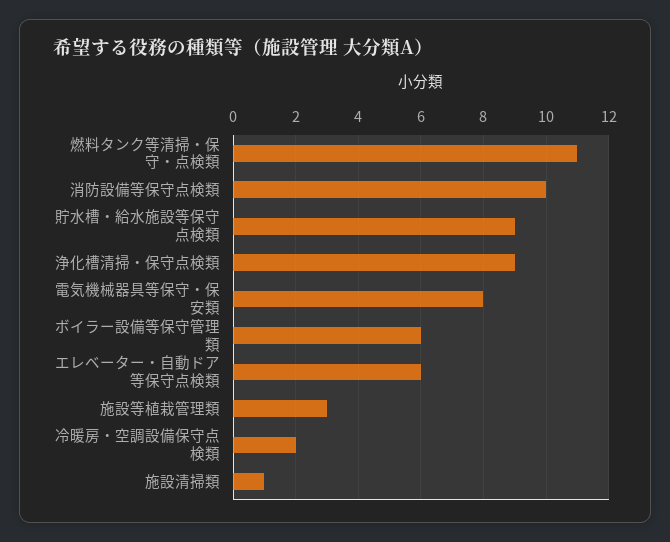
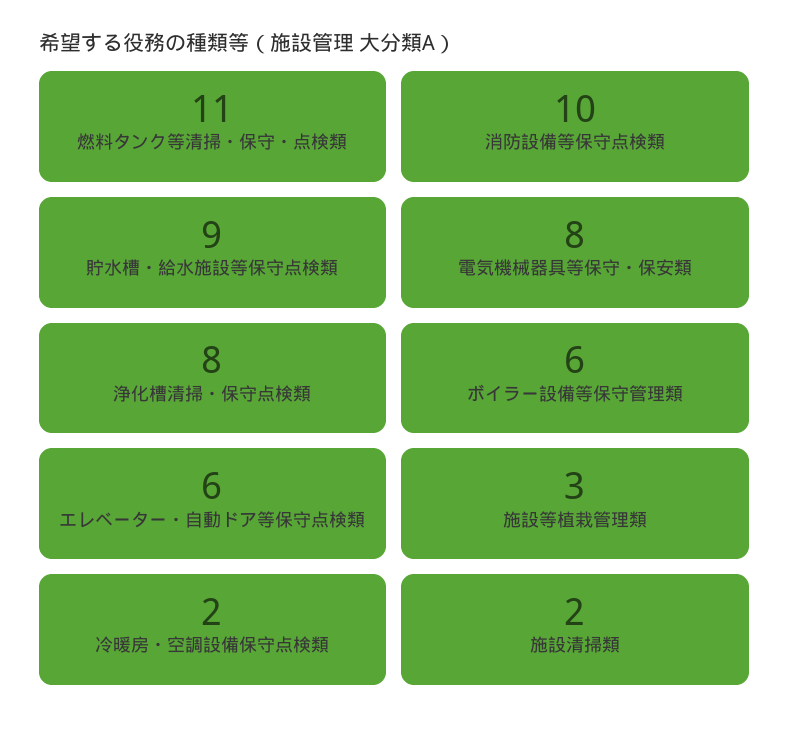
  {
    "燃料タンク等清掃・保守・点検類": 11,
    "消防設備等保守点検類": 10,
    "貯水槽・給水施設等保守点検類": 9,
-   "浄化槽清掃・保守点検類": 9,
+   "浄化槽清掃・保守点検類": 8,
    "電気機械器具等保守・保安類": 8,
    "ボイラー設備等保守管理類": 6,
    "エレベーター・自動ドア等保守点検類": 6,
    "施設等植栽管理類": 3,
    "冷暖房・空調設備保守点検類": 2,
-   "施設清掃類": 1
+   "施設清掃類": 2
  }

